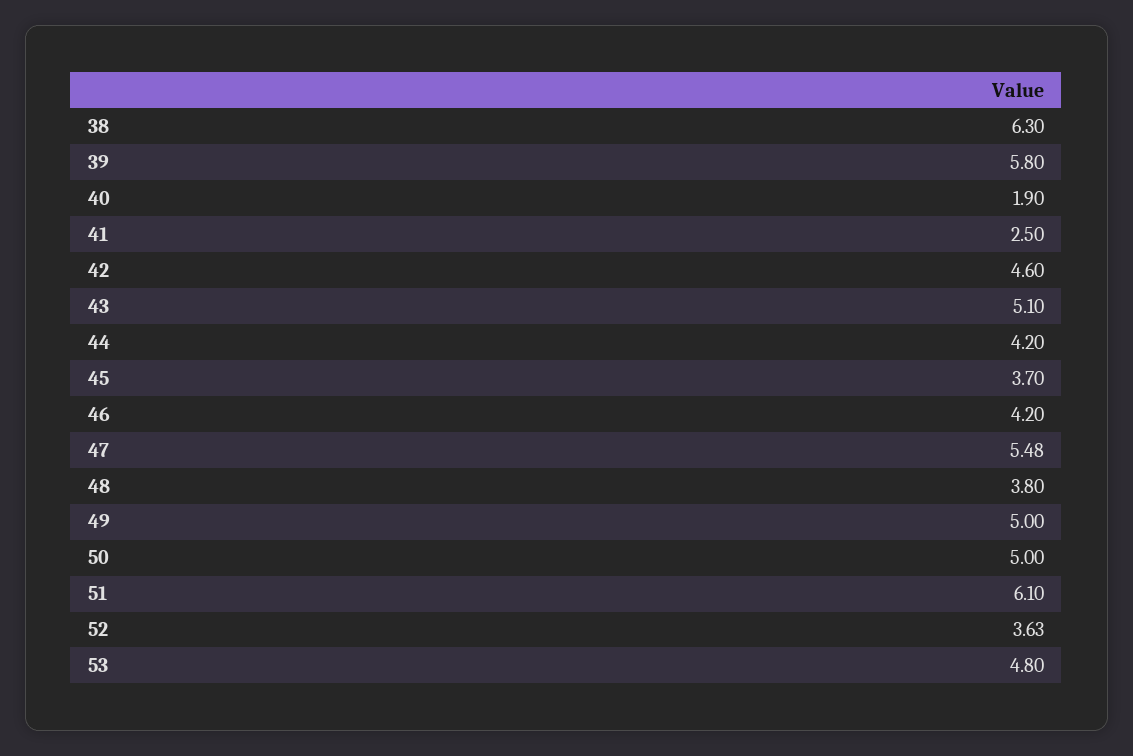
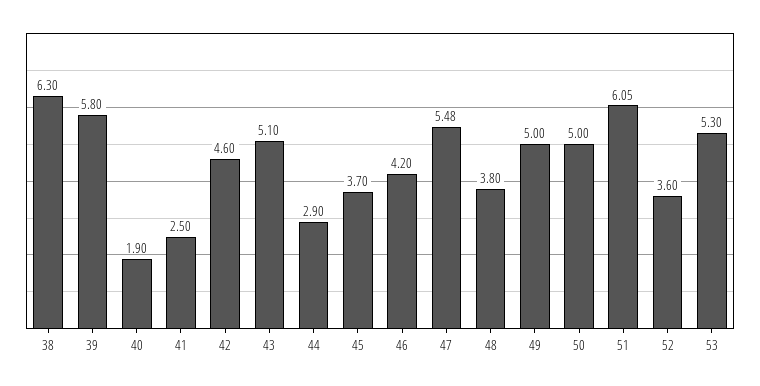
  {
    "38": 6.3,
    "39": 5.8,
    "40": 1.9,
    "41": 2.5,
    "42": 4.6,
    "43": 5.1,
-   "44": 4.2,
+   "44": 2.9,
    "45": 3.7,
    "46": 4.2,
    "47": 5.48,
    "48": 3.8,
    "49": 5,
    "50": 5,
-   "51": 6.1,
+   "51": 6.05,
-   "52": 3.63,
+   "52": 3.6,
-   "53": 4.8
+   "53": 5.3
  }

